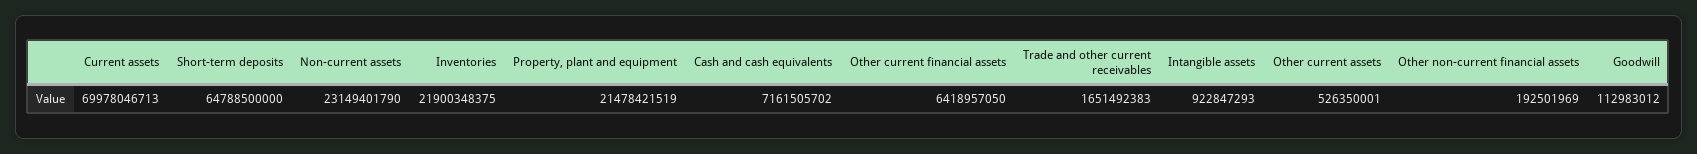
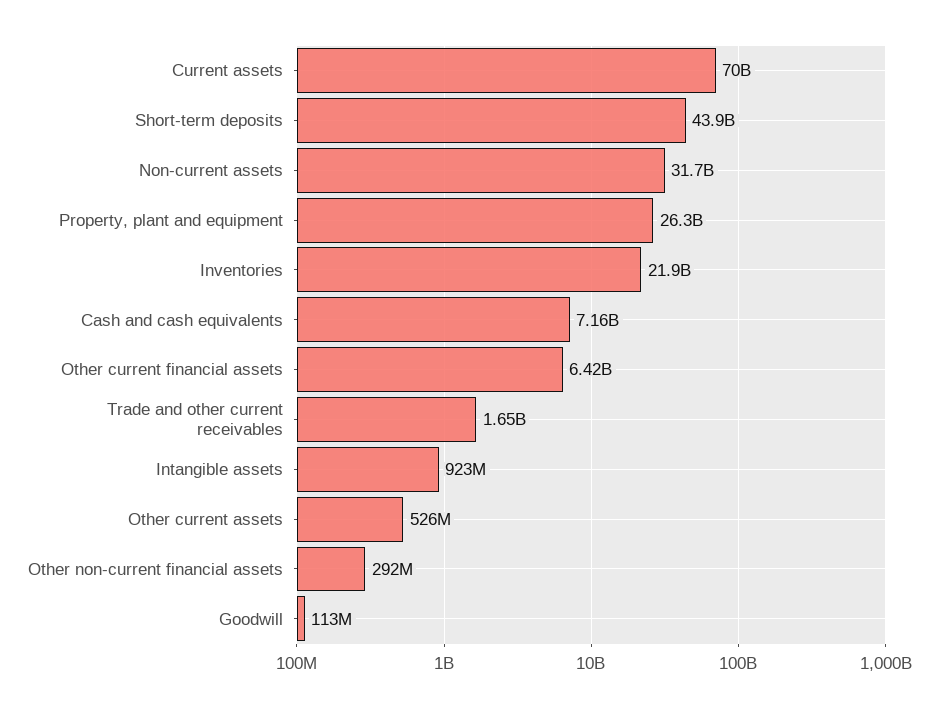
  {
    "Current assets": 69978046713,
-   "Short-term deposits": 64788500000,
+   "Short-term deposits": 43900000000,
-   "Non-current assets": 23149401790,
+   "Non-current assets": 31700000000,
    "Inventories": 21900348375,
-   "Property, plant and equipment": 21478421519,
+   "Property, plant and equipment": 26300000000,
    "Cash and cash equivalents": 7161505702,
    "Other current financial assets": 6418957050,
    "Trade and other current receivables": 1651492383,
    "Intangible assets": 922847293,
    "Other current assets": 526350001,
-   "Other non-current financial assets": 192501969,
+   "Other non-current financial assets": 292000000,
    "Goodwill": 112983012
  }

